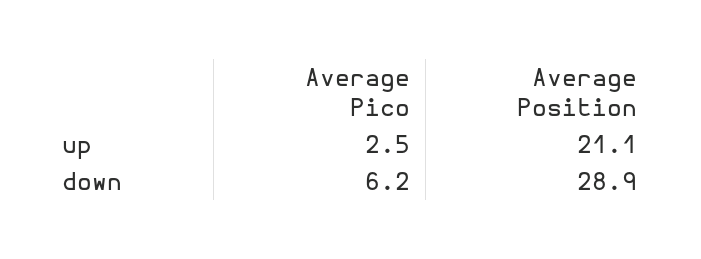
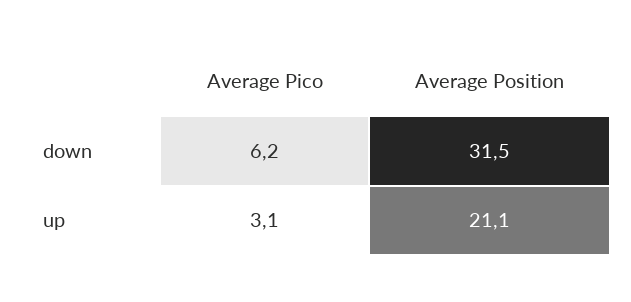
  {
    "Average Pico": {
-     "up": 2.5,
+     "up": 3.1,
      "down": 6.2
    },
    "Average Position": {
      "up": 21.1,
-     "down": 28.9
+     "down": 31.5
    }
  }

